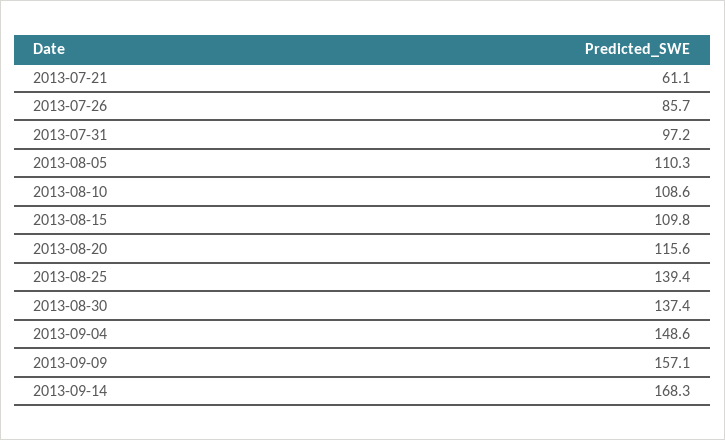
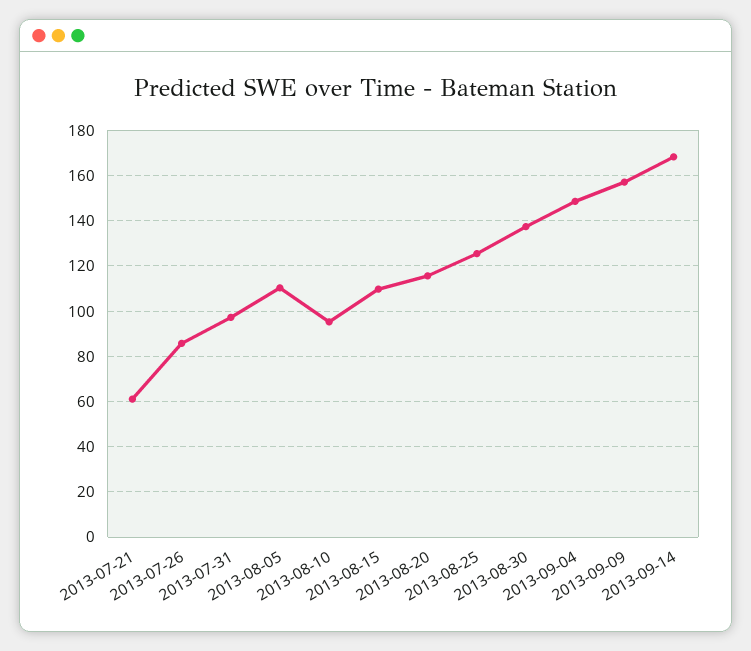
  {
    "2013-07-21": 61.1,
    "2013-07-26": 85.7,
    "2013-07-31": 97.2,
    "2013-08-05": 110.3,
-   "2013-08-10": 108.6,
+   "2013-08-10": 95,
    "2013-08-15": 109.8,
    "2013-08-20": 115.6,
-   "2013-08-25": 139.4,
+   "2013-08-25": 125,
    "2013-08-30": 137.4,
    "2013-09-04": 148.6,
    "2013-09-09": 157.1,
    "2013-09-14": 168.3
  }

